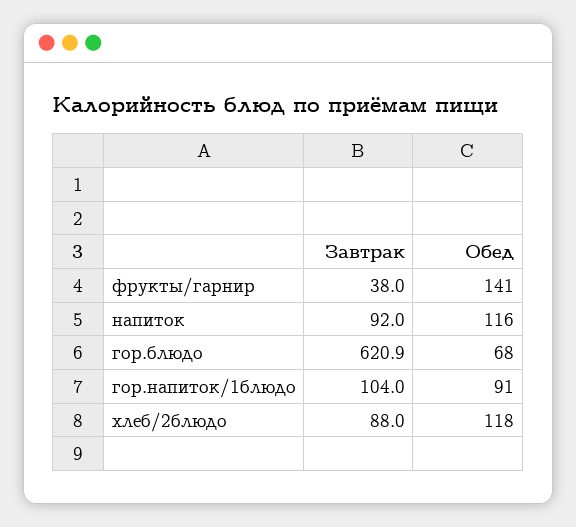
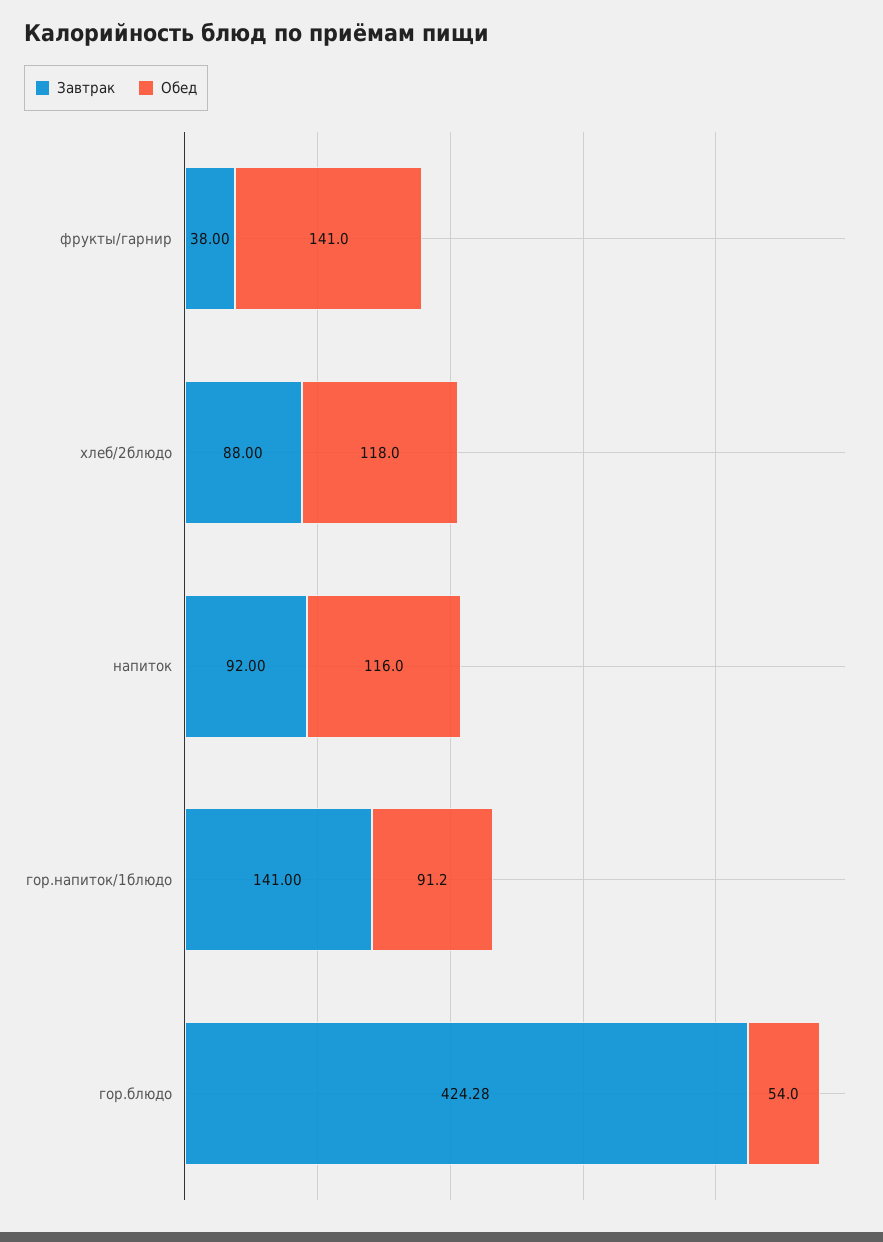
  {
    "Завтрак": {
      "фрукты/гарнир": 38,
      "напиток": 92,
-     "гор.блюдо": 620.9,
+     "гор.блюдо": 424.28,
-     "гор.напиток/1блюдо": 104,
+     "гор.напиток/1блюдо": 141,
      "хлеб/2блюдо": 88
    },
    "Обед": {
      "фрукты/гарнир": 141,
      "напиток": 116,
-     "гор.блюдо": 68,
+     "гор.блюдо": 54,
      "гор.напиток/1блюдо": 91.2,
      "хлеб/2блюдо": 118
    }
  }

